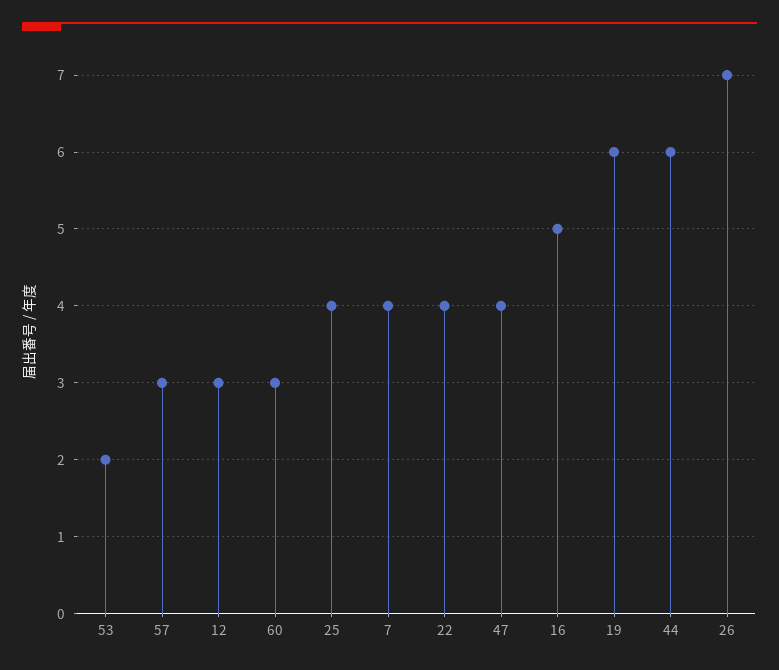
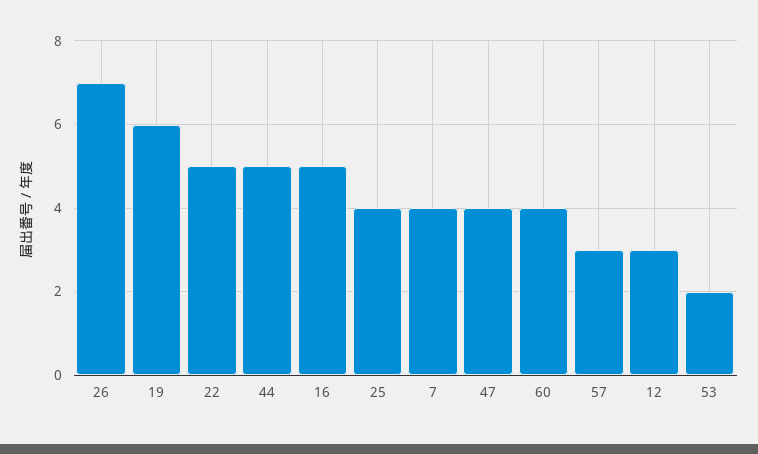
  {
    "53": 2,
    "57": 3,
    "12": 3,
-   "60": 3,
+   "60": 4,
    "25": 4,
    "7": 4,
-   "22": 4,
+   "22": 5,
    "47": 4,
    "16": 5,
    "19": 6,
-   "44": 6,
+   "44": 5,
    "26": 7
  }

